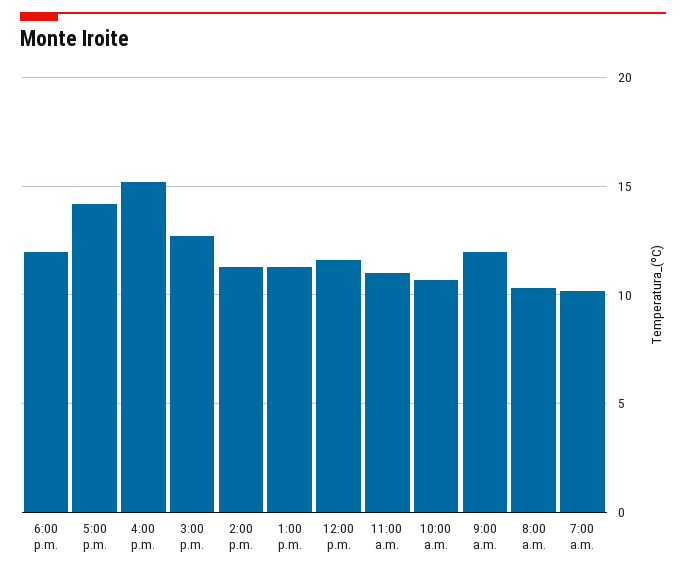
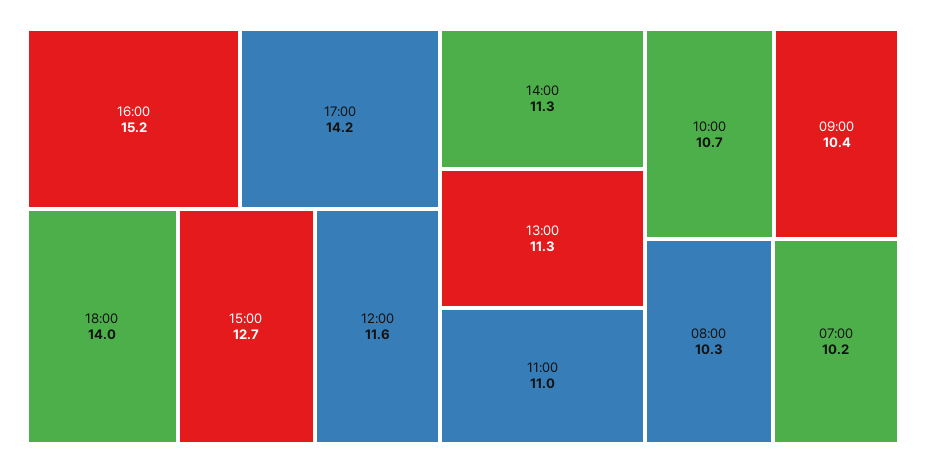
  {
-   "6:00 p.m.": 12,
+   "6:00 p.m.": 14,
    "5:00 p.m.": 14.2,
    "4:00 p.m.": 15.2,
    "3:00 p.m.": 12.7,
    "2:00 p.m.": 11.3,
    "1:00 p.m.": 11.3,
    "12:00 p.m.": 11.6,
    "11:00 a.m.": 11,
    "10:00 a.m.": 10.7,
-   "9:00 a.m.": 12,
+   "9:00 a.m.": 10.4,
    "8:00 a.m.": 10.3,
    "7:00 a.m.": 10.2
  }

